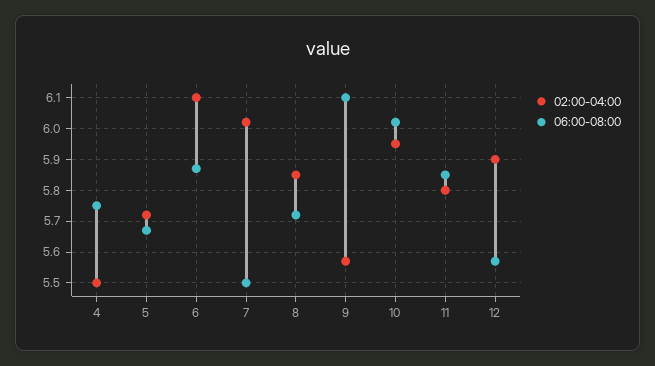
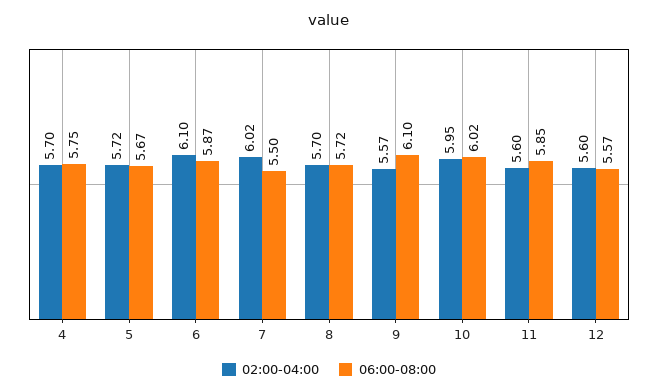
  {
    "02:00-04:00": {
-     "4": 5.5,
+     "4": 5.7,
      "5": 5.72,
      "6": 6.1,
      "7": 6.02,
-     "8": 5.85,
+     "8": 5.7,
      "9": 5.57,
      "10": 5.95,
-     "11": 5.8,
+     "11": 5.6,
-     "12": 5.9
+     "12": 5.6
    },
    "06:00-08:00": {
      "4": 5.75,
      "5": 5.67,
      "6": 5.87,
      "7": 5.5,
      "8": 5.72,
      "9": 6.1,
      "10": 6.02,
      "11": 5.85,
      "12": 5.57
    }
  }

